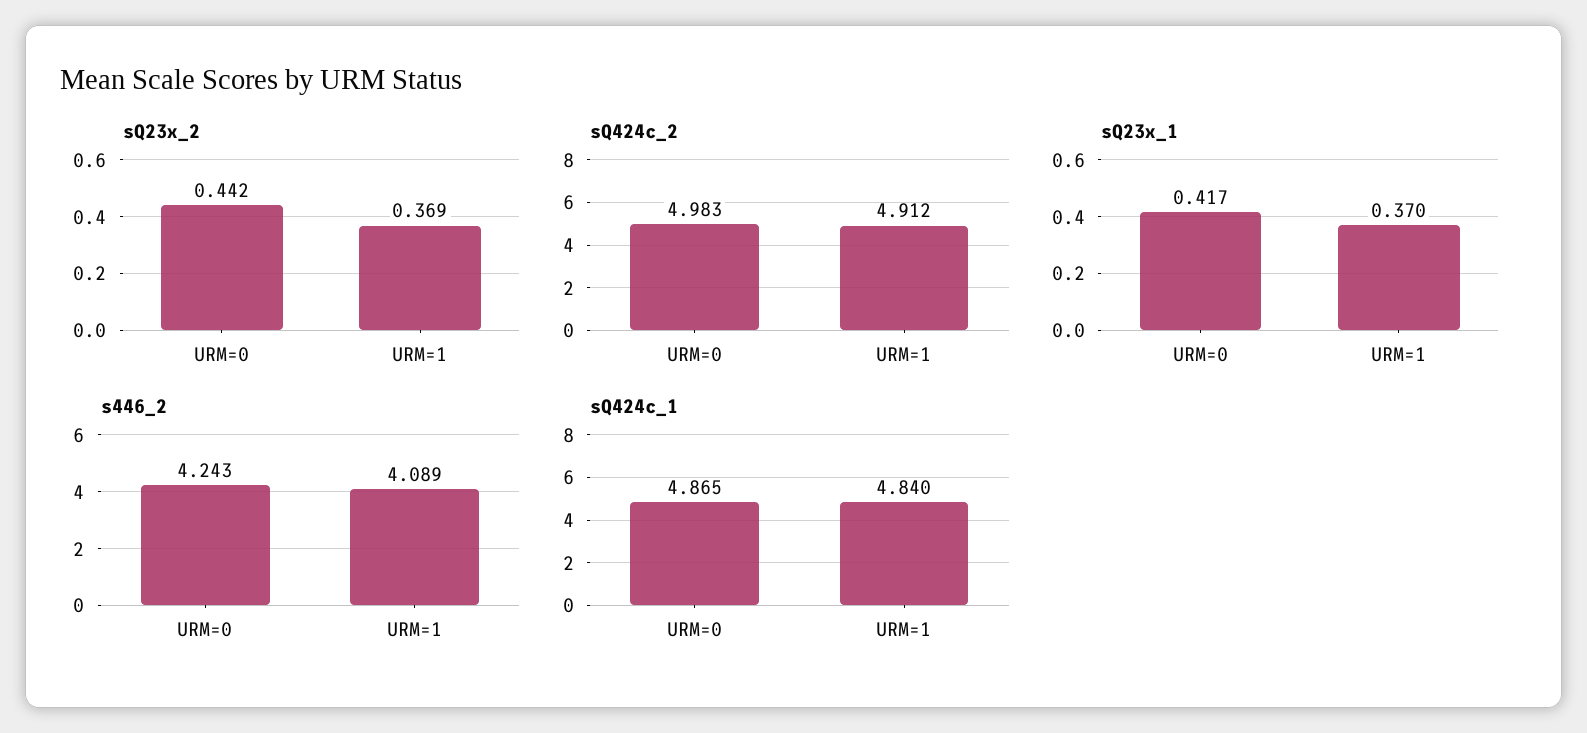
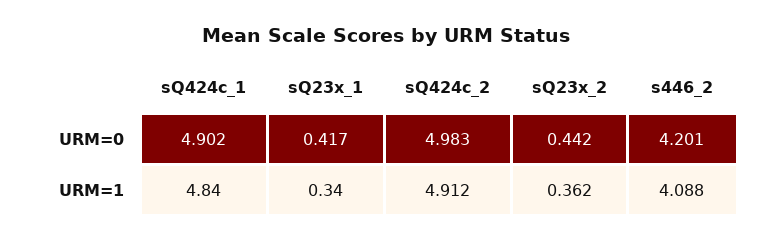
  {
    "sQ23x_2": {
      "URM=0": 0.442,
-     "URM=1": 0.369
+     "URM=1": 0.362
    },
    "sQ424c_2": {
      "URM=0": 4.983,
      "URM=1": 4.912
    },
    "sQ23x_1": {
      "URM=0": 0.417,
-     "URM=1": 0.37
+     "URM=1": 0.34
    },
    "s446_2": {
-     "URM=0": 4.243,
+     "URM=0": 4.201,
-     "URM=1": 4.089
+     "URM=1": 4.088
    },
    "sQ424c_1": {
-     "URM=0": 4.865,
+     "URM=0": 4.902,
      "URM=1": 4.84
    }
  }

